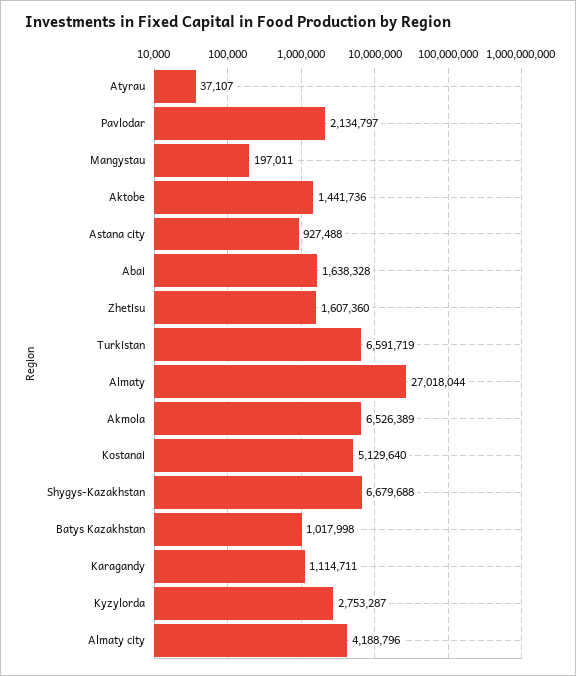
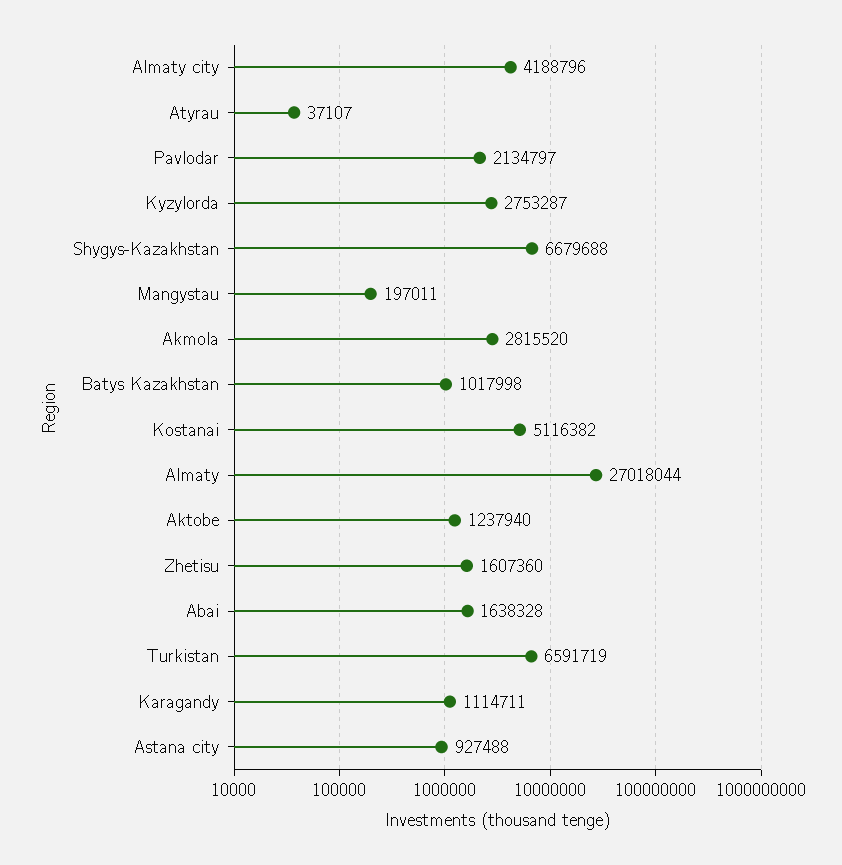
  {
    "Atyrau": 37107,
    "Pavlodar": 2134797,
    "Mangystau": 197011,
-   "Aktobe": 1441736,
+   "Aktobe": 1237940,
    "Astana city": 927488,
    "Abai": 1638328,
    "Zhetisu": 1607360,
    "Turkistan": 6591719,
    "Almaty": 27018044,
-   "Akmola": 6526389,
+   "Akmola": 2815520,
-   "Kostanai": 5129640,
+   "Kostanai": 5116382,
    "Shygys-Kazakhstan": 6679688,
    "Batys Kazakhstan": 1017998,
    "Karagandy": 1114711,
    "Kyzylorda": 2753287,
    "Almaty city": 4188796
  }

